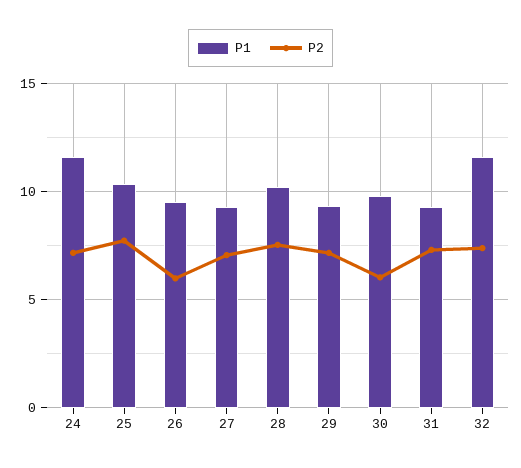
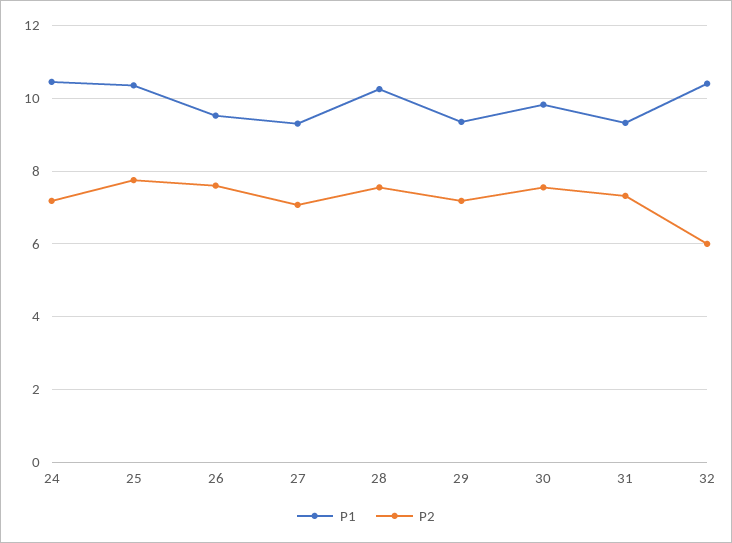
  {
    "P1": {
-     "24": 11.5,
+     "24": 10.4,
      "25": 10.4,
      "26": 9.6,
      "27": 9.4,
      "28": 10.2,
      "29": 9.4,
      "30": 9.8,
      "31": 9.4,
-     "32": 11.5
+     "32": 10.4
    },
    "P2": {
      "24": 7.2,
      "25": 7.8,
-     "26": 6,
+     "26": 7.6,
      "27": 7,
      "28": 7.6,
      "29": 7.2,
-     "30": 6,
+     "30": 7.6,
      "31": 7.4,
-     "32": 7.5
+     "32": 6
    }
  }

